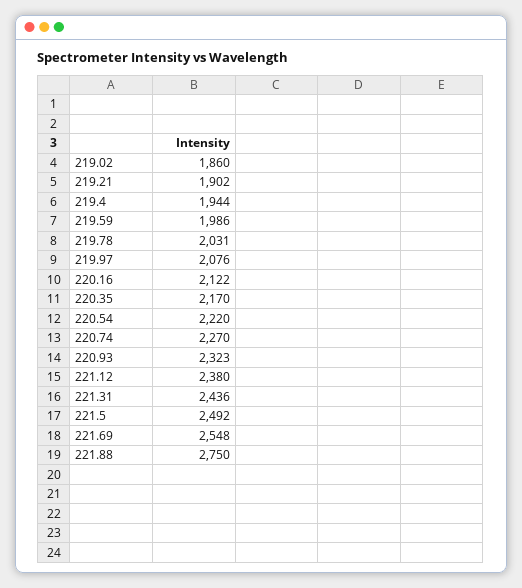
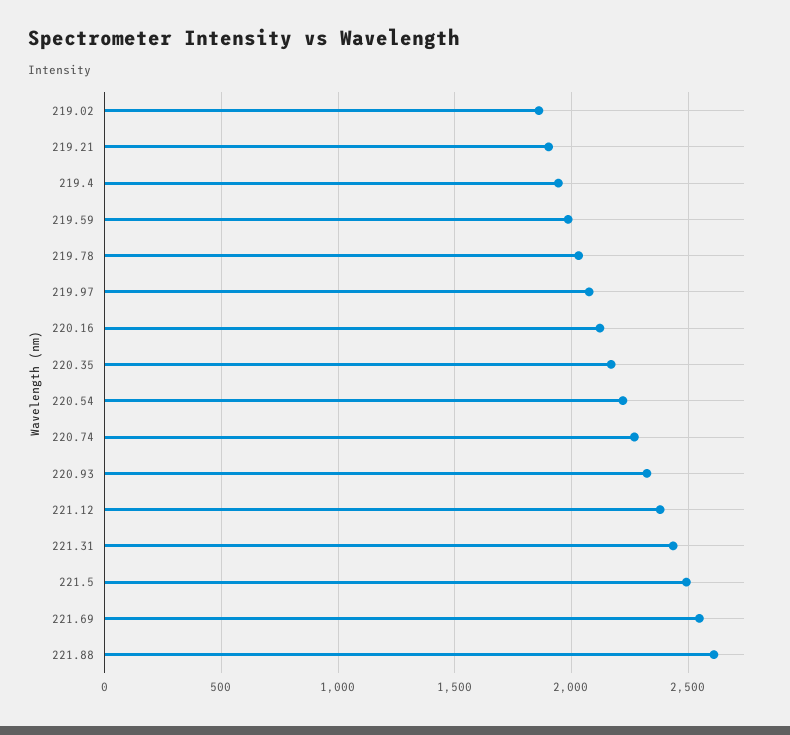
  {
    "219.02": 1860,
    "219.21": 1902,
    "219.4": 1944,
    "219.59": 1986,
    "219.78": 2031,
    "219.97": 2076,
    "220.16": 2122,
    "220.35": 2170,
    "220.54": 2220,
    "220.74": 2270,
    "220.93": 2323,
    "221.12": 2380,
    "221.31": 2436,
    "221.5": 2492,
    "221.69": 2548,
-   "221.88": 2750
+   "221.88": 2600
  }

